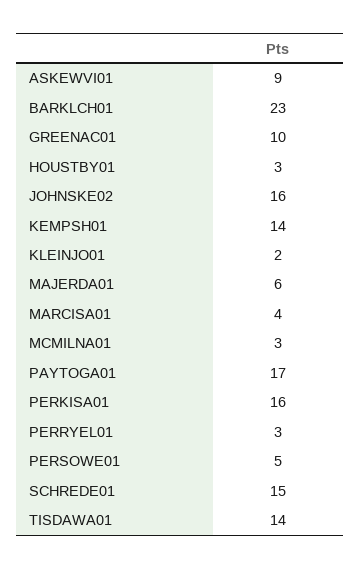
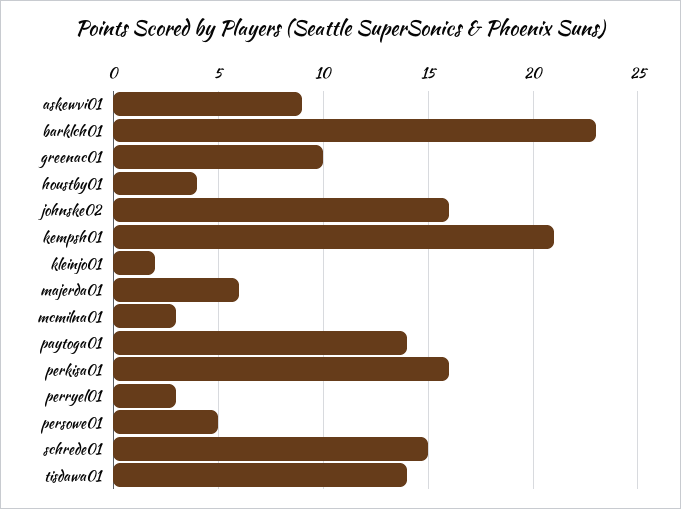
  {
    "ASKEWVI01": 9,
    "BARKLCH01": 23,
    "GREENAC01": 10,
-   "HOUSTBY01": 3,
+   "HOUSTBY01": 4,
    "JOHNSKE02": 16,
-   "KEMPSH01": 14,
+   "KEMPSH01": 21,
    "KLEINJO01": 2,
    "MAJERDA01": 6,
-   "MARCISA01": 4,
    "MCMILNA01": 3,
-   "PAYTOGA01": 17,
+   "PAYTOGA01": 14,
    "PERKISA01": 16,
    "PERRYEL01": 3,
    "PERSOWE01": 5,
    "SCHREDE01": 15,
    "TISDAWA01": 14
  }

